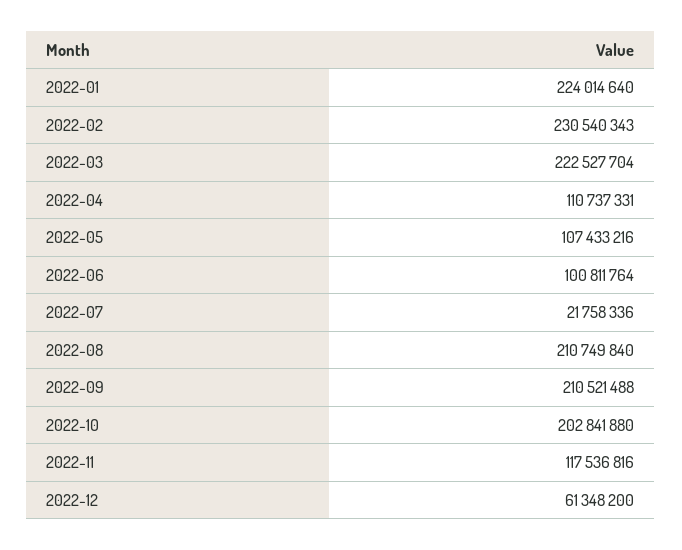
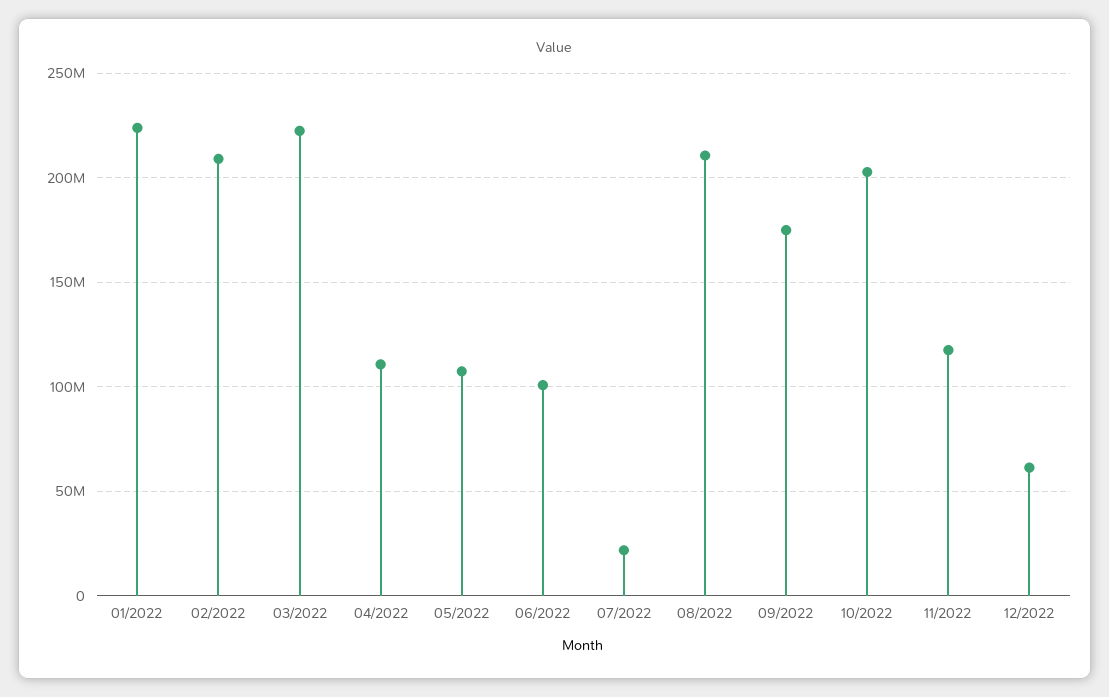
  {
    "2022-01": 224014640,
-   "2022-02": 230540343,
+   "2022-02": 210000000,
    "2022-03": 222527704,
    "2022-04": 110737331,
    "2022-05": 107433216,
    "2022-06": 100811764,
    "2022-07": 21758336,
    "2022-08": 210749840,
-   "2022-09": 210521488,
+   "2022-09": 175000000,
    "2022-10": 202841880,
    "2022-11": 117536816,
    "2022-12": 61348200
  }

